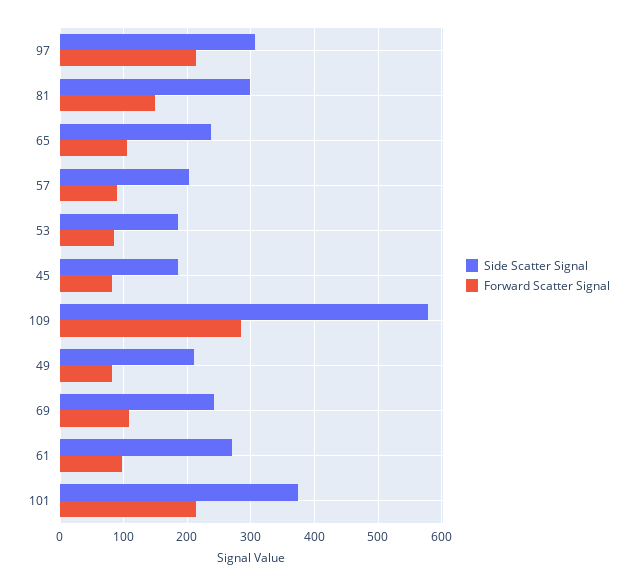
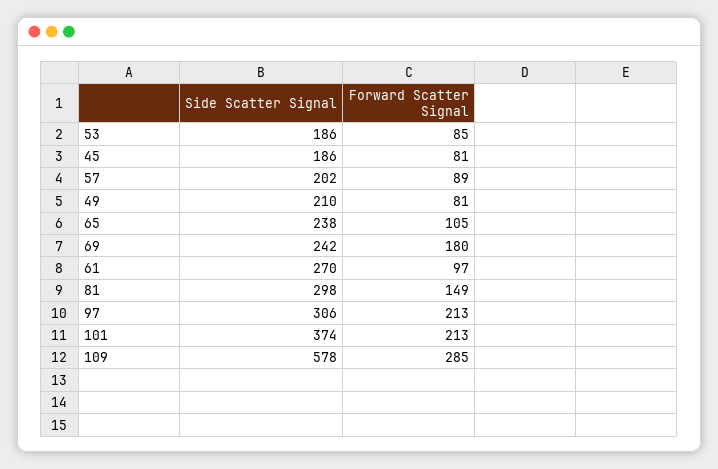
  {
    "Side Scatter Signal": {
      "97": 306,
      "81": 298,
      "65": 238,
      "57": 202,
      "53": 186,
      "45": 186,
      "109": 578,
      "49": 210,
      "69": 242,
      "61": 270,
      "101": 374
    },
    "Forward Scatter Signal": {
      "97": 213,
      "81": 149,
      "65": 105,
      "57": 89,
      "53": 85,
      "45": 81,
      "109": 285,
      "49": 81,
-     "69": 110,
+     "69": 180,
      "61": 97,
      "101": 213
    }
  }

